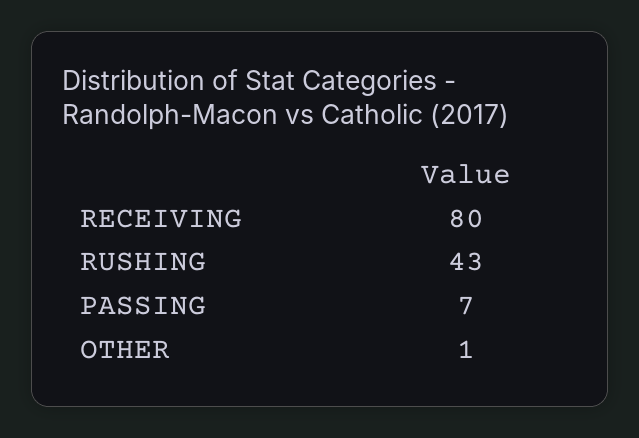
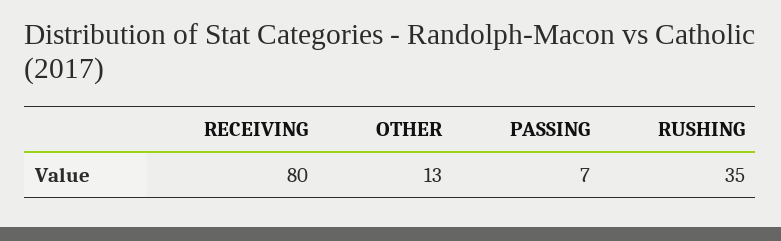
  {
    "RECEIVING": 80,
-   "RUSHING": 43,
+   "RUSHING": 35,
    "PASSING": 7,
-   "OTHER": 1
+   "OTHER": 13
  }

